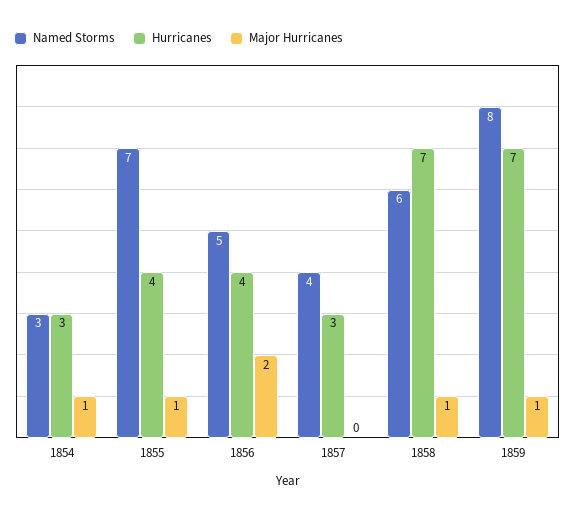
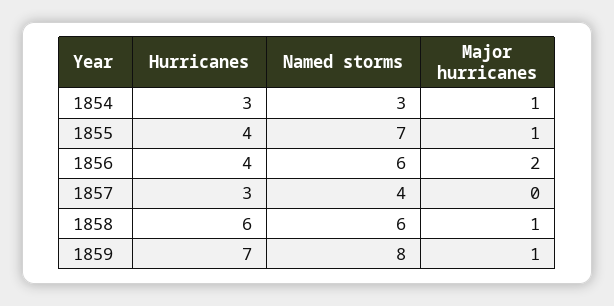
  {
    "Named Storms": {
      "1854": 3,
      "1855": 7,
-     "1856": 5,
+     "1856": 6,
      "1857": 4,
      "1858": 6,
      "1859": 8
    },
    "Hurricanes": {
      "1854": 3,
      "1855": 4,
      "1856": 4,
      "1857": 3,
-     "1858": 7,
+     "1858": 6,
      "1859": 7
    },
    "Major Hurricanes": {
      "1854": 1,
      "1855": 1,
      "1856": 2,
      "1857": 0,
      "1858": 1,
      "1859": 1
    }
  }

